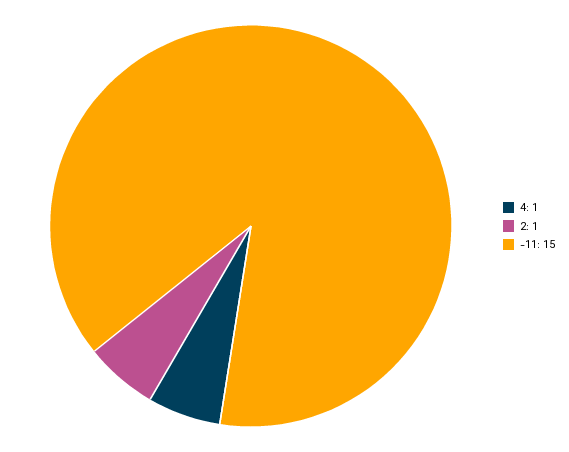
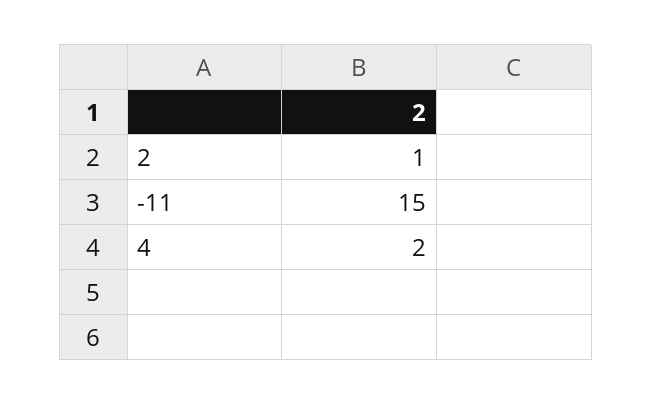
  {
-   "4": 1,
+   "4": 2,
    "2": 1,
    "-11": 15
  }

